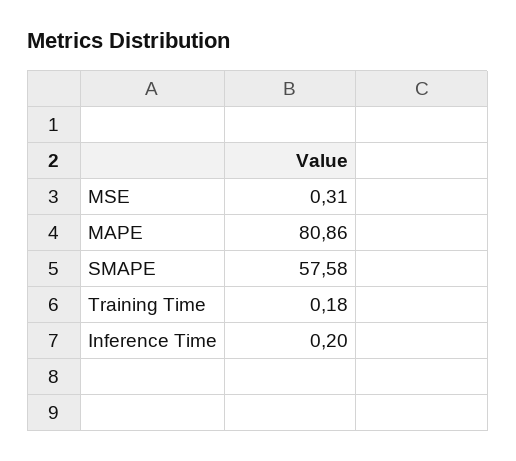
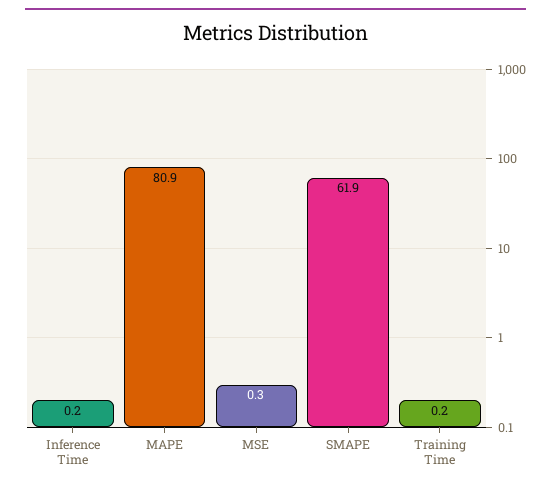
  {
    "MSE": 0.31,
    "MAPE": 80.86,
-   "SMAPE": 57.58,
+   "SMAPE": 61.9,
    "Training Time": 0.18,
    "Inference Time": 0.2
  }

